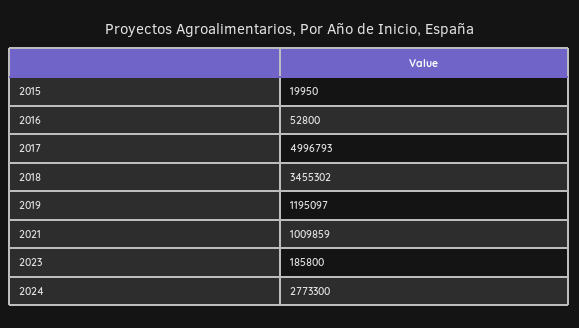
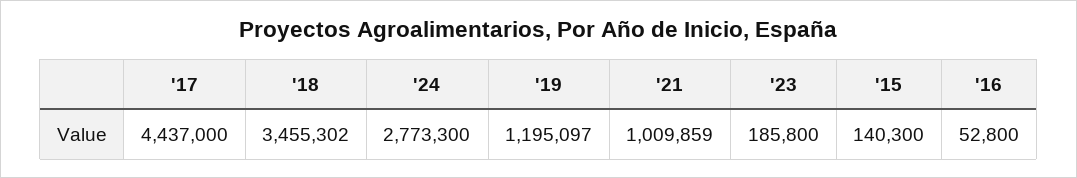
  {
-   "2015": 19950,
+   "2015": 140300,
    "2016": 52800,
-   "2017": 4996793,
+   "2017": 4437000,
    "2018": 3455302,
    "2019": 1195097,
    "2021": 1009859,
    "2023": 185800,
    "2024": 2773300
  }

